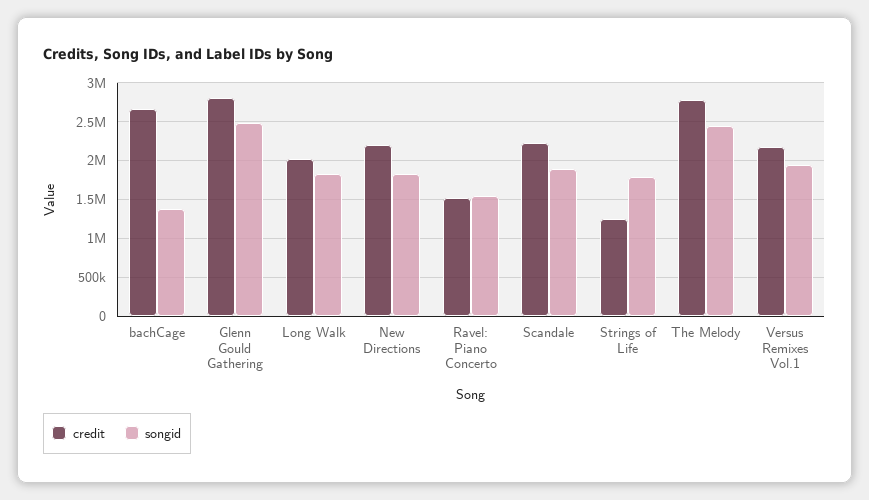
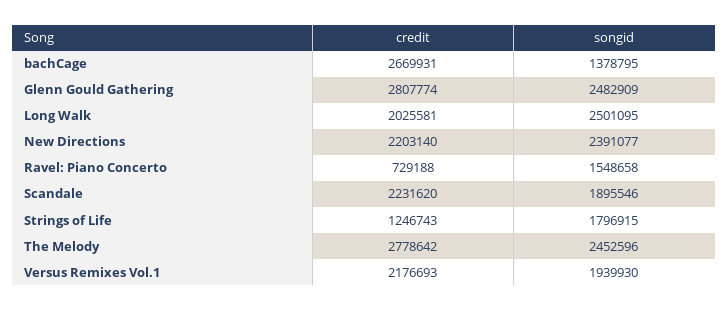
  {
    "credit": {
      "bachCage": 2669931,
      "Glenn Gould Gathering": 2807774,
      "Long Walk": 2025581,
      "New Directions": 2203140,
-     "Ravel: Piano Concerto": 1500000,
+     "Ravel: Piano Concerto": 729188,
      "Scandale": 2231620,
      "Strings of Life": 1246743,
      "The Melody": 2778642,
      "Versus Remixes Vol.1": 2176693
    },
    "songid": {
      "bachCage": 1378795,
      "Glenn Gould Gathering": 2482909,
-     "Long Walk": 1800000,
+     "Long Walk": 2501095,
-     "New Directions": 1800000,
+     "New Directions": 2391077,
      "Ravel: Piano Concerto": 1548658,
      "Scandale": 1895546,
      "Strings of Life": 1796915,
      "The Melody": 2452596,
      "Versus Remixes Vol.1": 1939930
    }
  }

